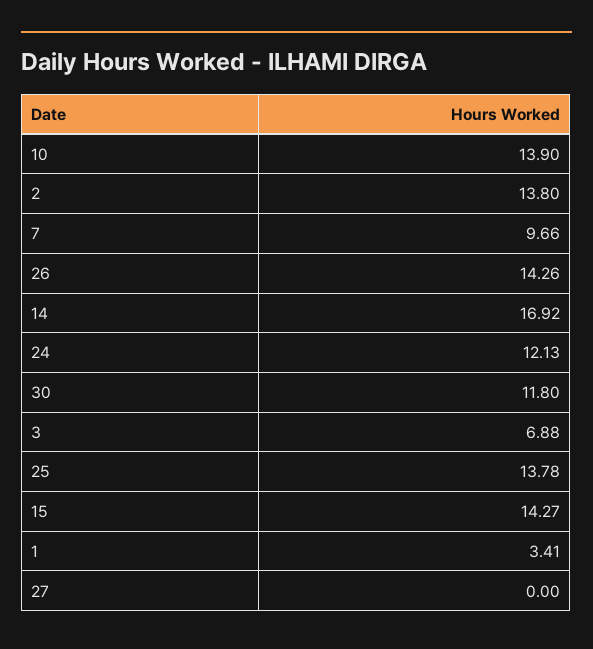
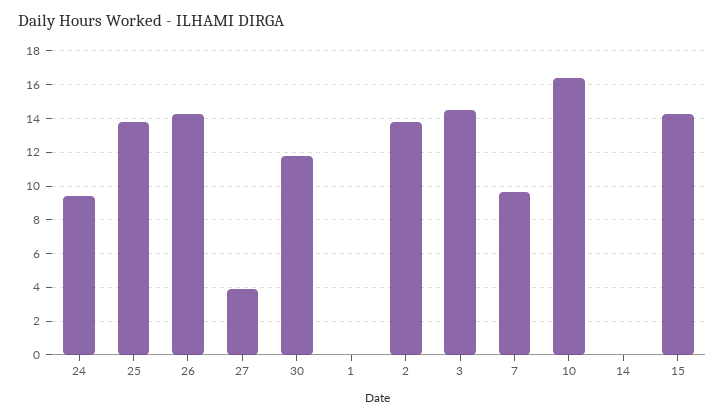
  {
-   "10": 13.9,
+   "10": 16.5,
    "2": 13.8,
    "7": 9.66,
    "26": 14.26,
-   "14": 16.92,
+   "14": 0,
-   "24": 12.13,
+   "24": 9.5,
    "30": 11.8,
-   "3": 6.88,
+   "3": 14.5,
    "25": 13.78,
    "15": 14.27,
-   "1": 3.41,
+   "1": 0,
-   "27": 0
+   "27": 4
  }

